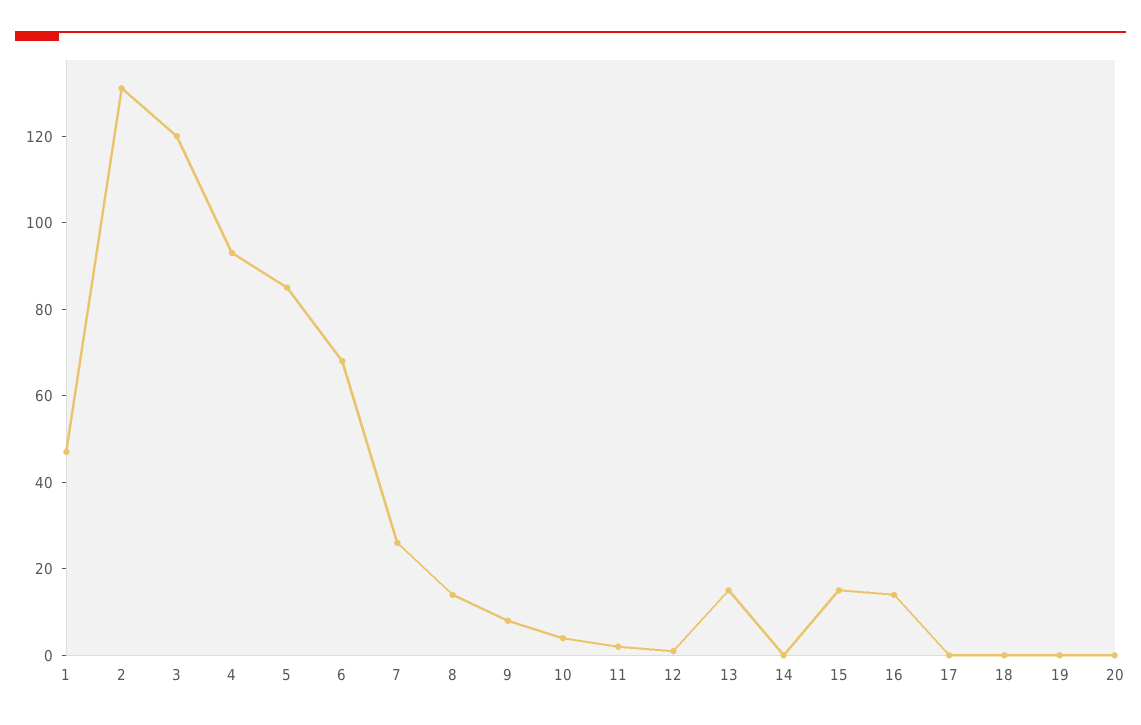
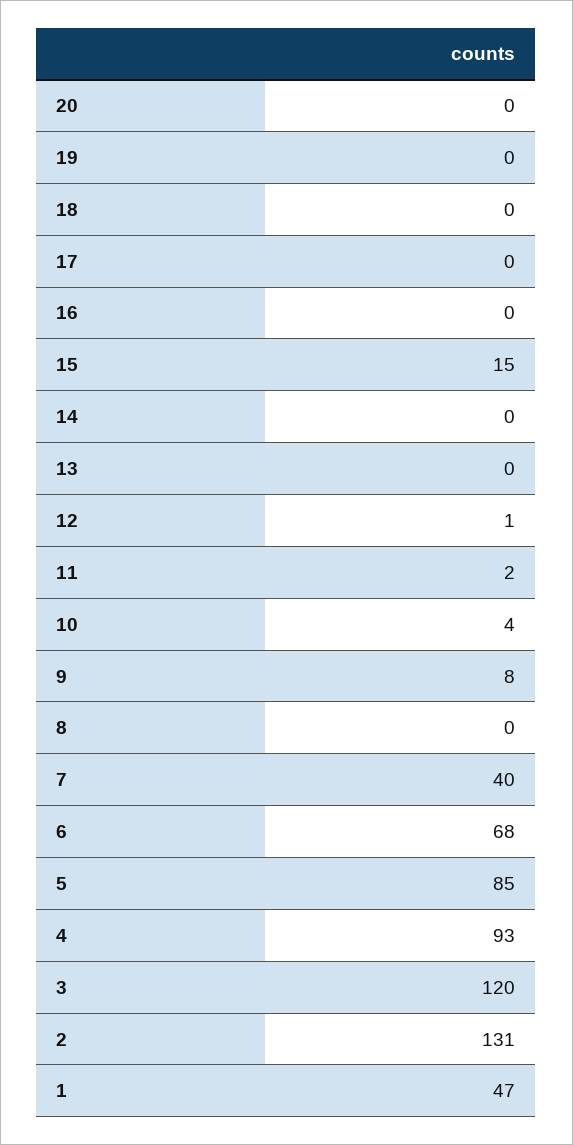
  {
    "1": 47,
    "2": 131,
    "3": 120,
    "4": 93,
    "5": 85,
    "6": 68,
-   "7": 25,
+   "7": 40,
-   "8": 15,
+   "8": 0,
    "9": 8,
    "10": 4,
    "11": 2,
    "12": 1,
-   "13": 15,
+   "13": 0,
    "14": 0,
    "15": 15,
-   "16": 15,
+   "16": 0,
    "17": 0,
    "18": 0,
    "19": 0,
    "20": 0
  }

